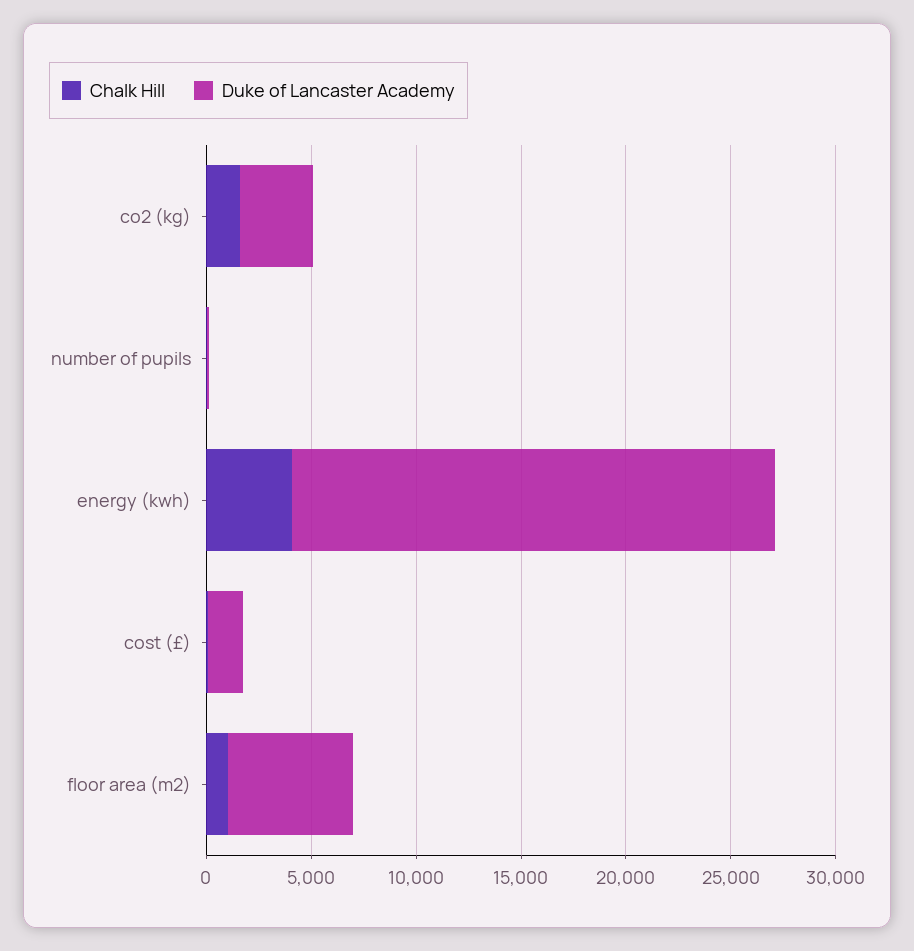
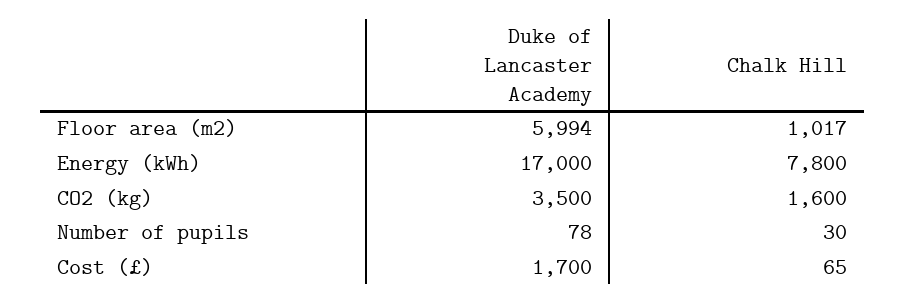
  {
    "Chalk Hill": {
      "co2 (kg)": 1600,
      "number of pupils": 30,
-     "energy (kwh)": 4000,
+     "energy (kwh)": 7800,
      "cost (£)": 65,
      "floor area (m2)": 1017
    },
    "Duke of Lancaster Academy": {
      "co2 (kg)": 3500,
      "number of pupils": 78,
-     "energy (kwh)": 23000,
+     "energy (kwh)": 17000,
      "cost (£)": 1700,
      "floor area (m2)": 5994
    }
  }

